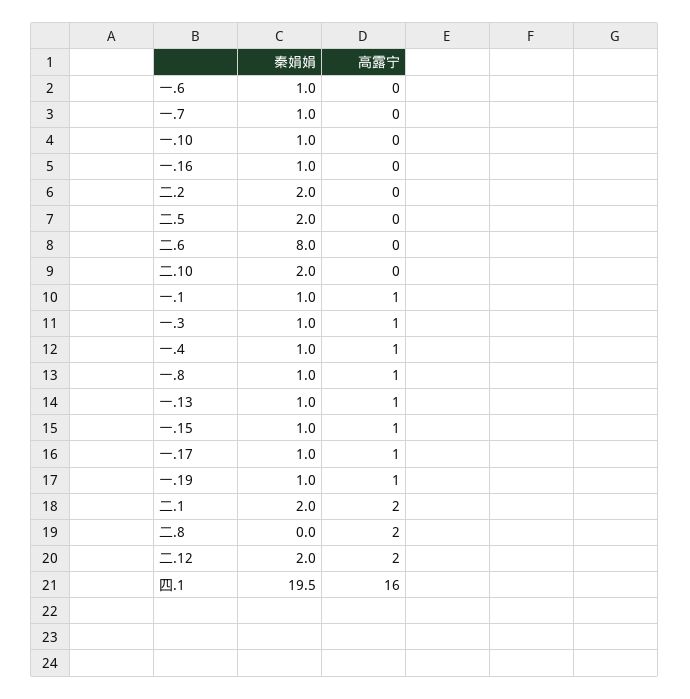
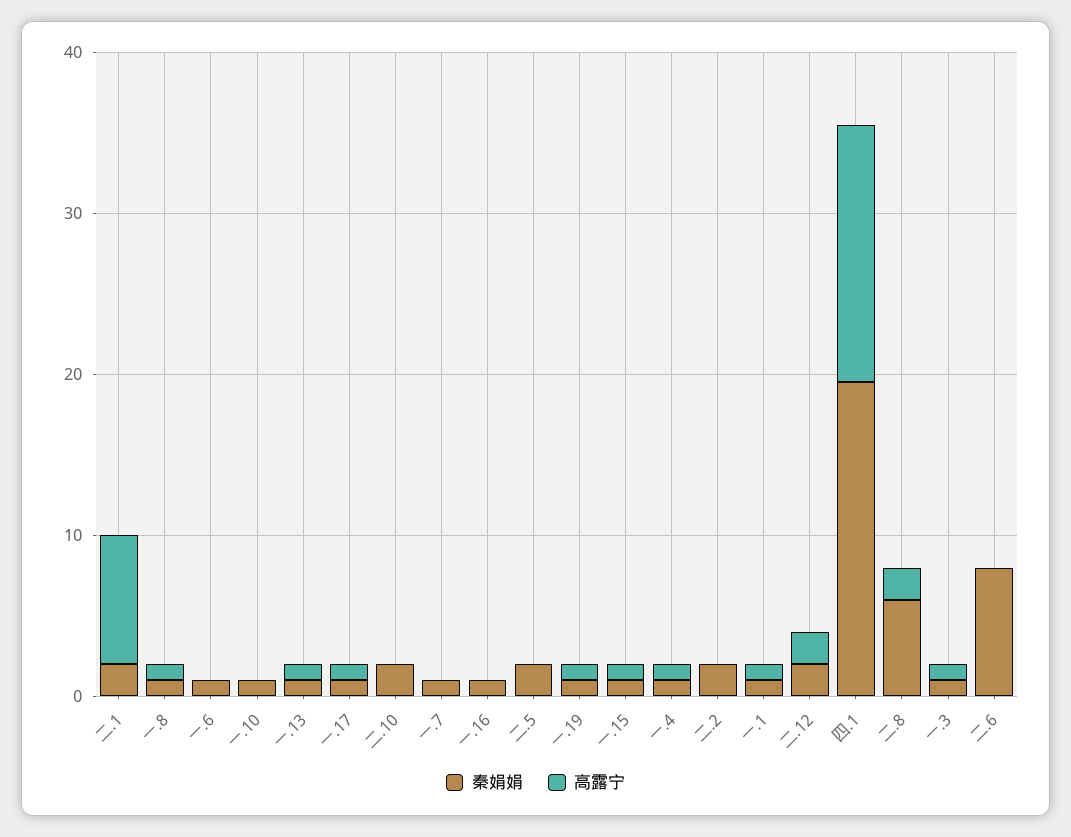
  {
    "秦娟娟": {
      "一.6": 1,
      "一.7": 1,
      "一.10": 1,
      "一.16": 1,
      "二.2": 2,
      "二.5": 2,
      "二.6": 8,
      "二.10": 2,
      "一.1": 1,
      "一.3": 1,
      "一.4": 1,
      "一.8": 1,
      "一.13": 1,
      "一.15": 1,
      "一.17": 1,
      "一.19": 1,
      "二.1": 2,
-     "二.8": 0,
+     "二.8": 6,
      "二.12": 2,
      "四.1": 19.5
    },
    "高露宁": {
      "一.6": 0,
      "一.7": 0,
      "一.10": 0,
      "一.16": 0,
      "二.2": 0,
      "二.5": 0,
      "二.6": 0,
      "二.10": 0,
      "一.1": 1,
      "一.3": 1,
      "一.4": 1,
      "一.8": 1,
      "一.13": 1,
      "一.15": 1,
      "一.17": 1,
      "一.19": 1,
-     "二.1": 2,
+     "二.1": 8,
      "二.8": 2,
      "二.12": 2,
      "四.1": 16
    }
  }

